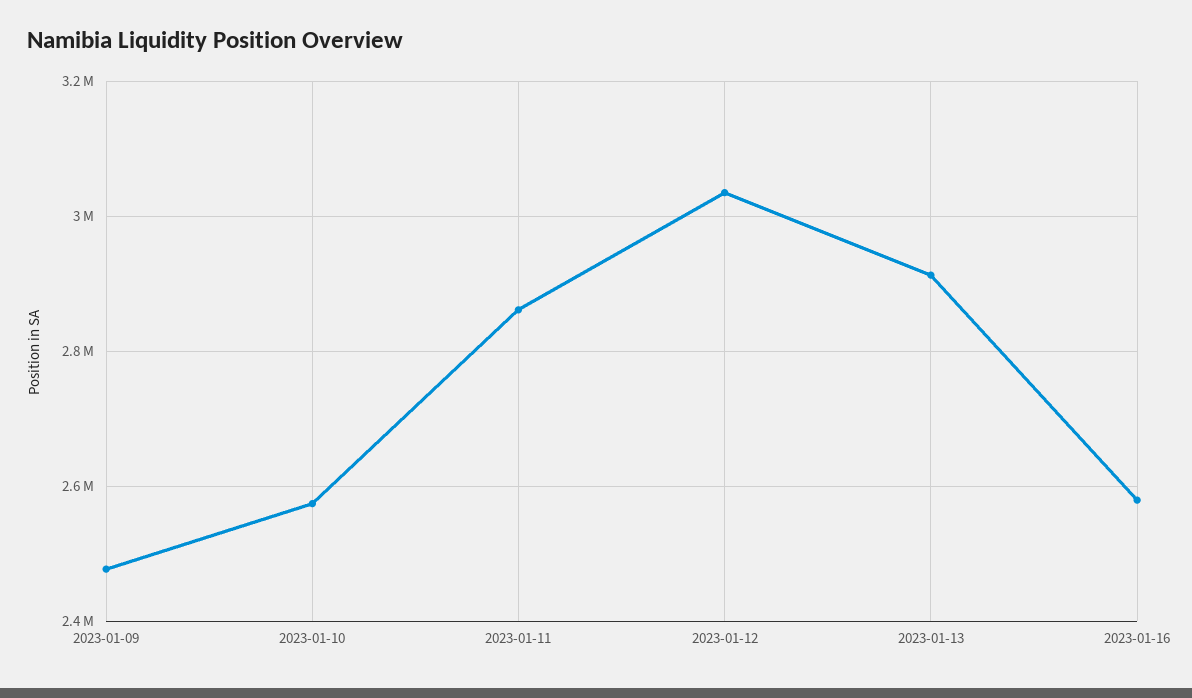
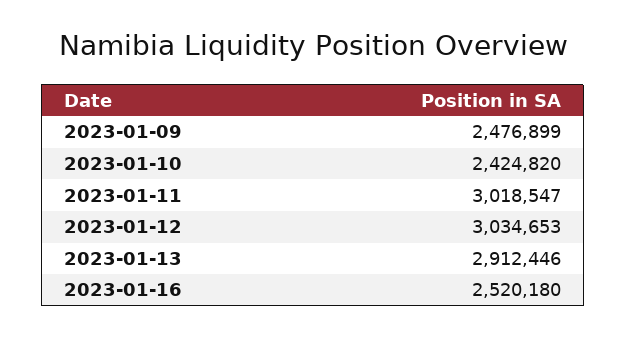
  {
    "2023-01-09": 2476899,
-   "2023-01-10": 2580000,
+   "2023-01-10": 2424820,
-   "2023-01-11": 2860000,
+   "2023-01-11": 3018547,
    "2023-01-12": 3034653,
    "2023-01-13": 2912446,
-   "2023-01-16": 2580000
+   "2023-01-16": 2520180
  }

